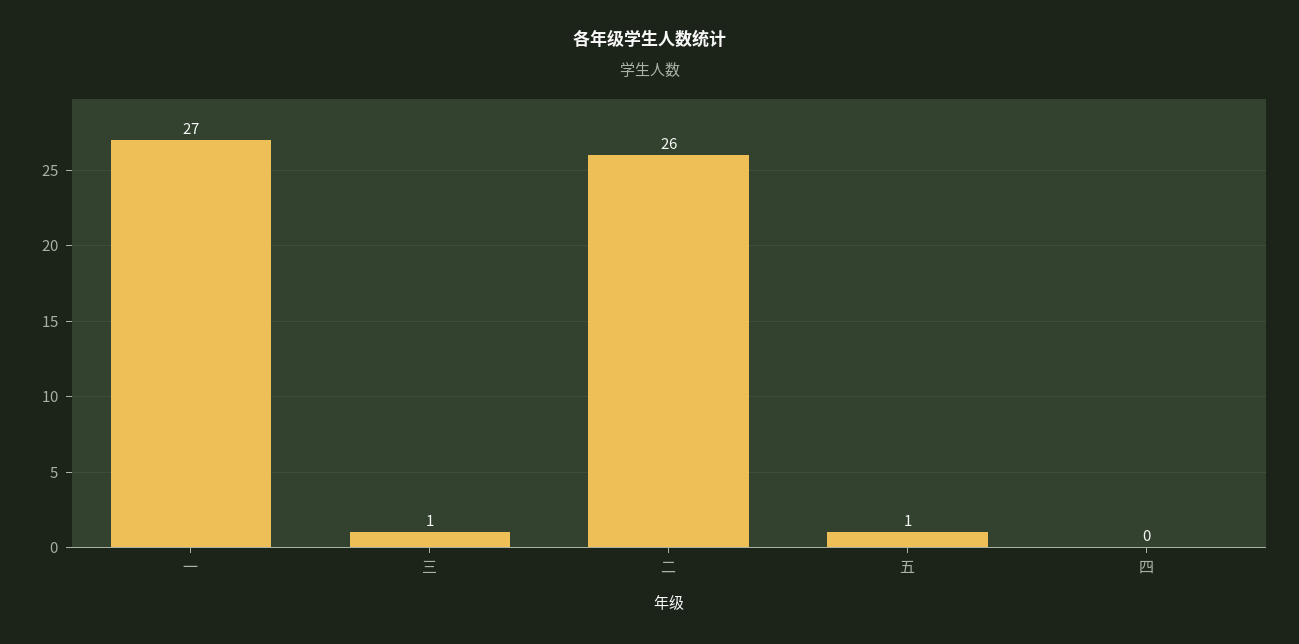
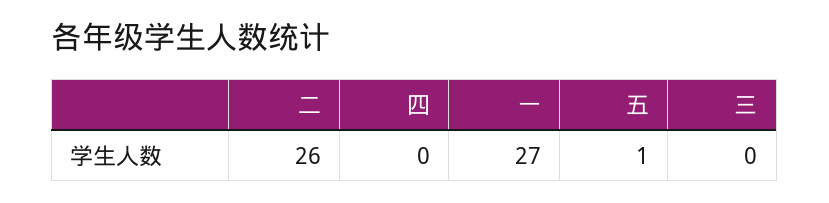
  {
    "一": 27,
-   "三": 1,
+   "三": 0,
    "二": 26,
    "五": 1,
    "四": 0
  }

